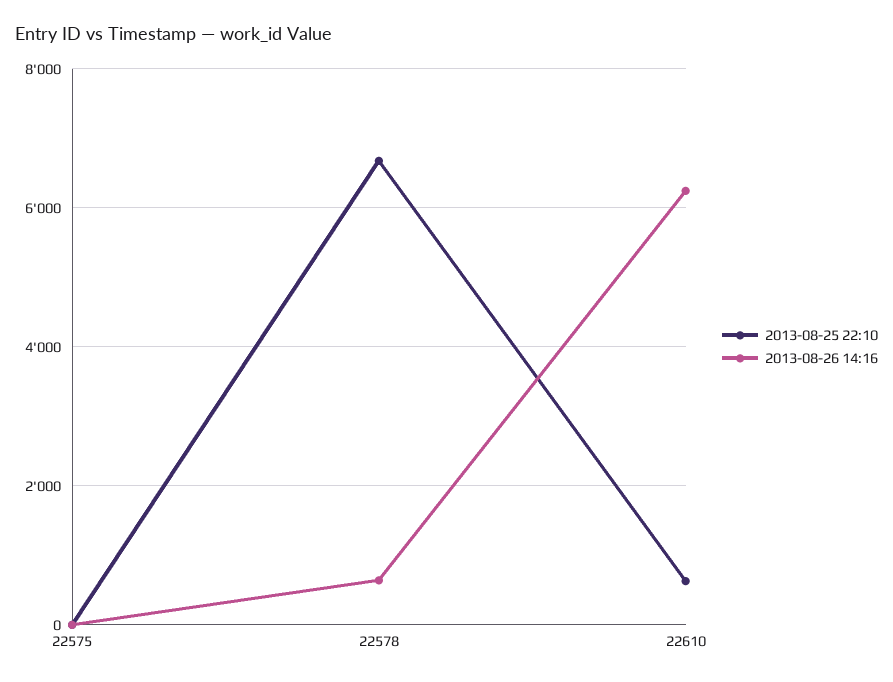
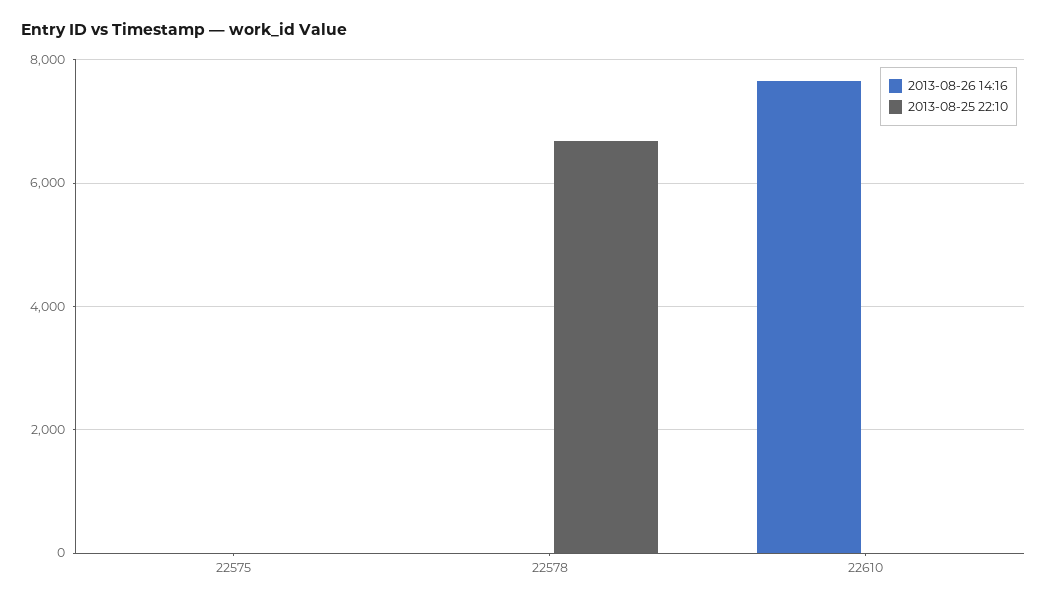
  {
    "2013-08-25 22:10": {
      "22575": 0,
      "22578": 6600,
-     "22610": 600
+     "22610": 0
    },
    "2013-08-26 14:16": {
      "22575": 0,
-     "22578": 600,
+     "22578": 0,
-     "22610": 6200
+     "22610": 7600
    }
  }

